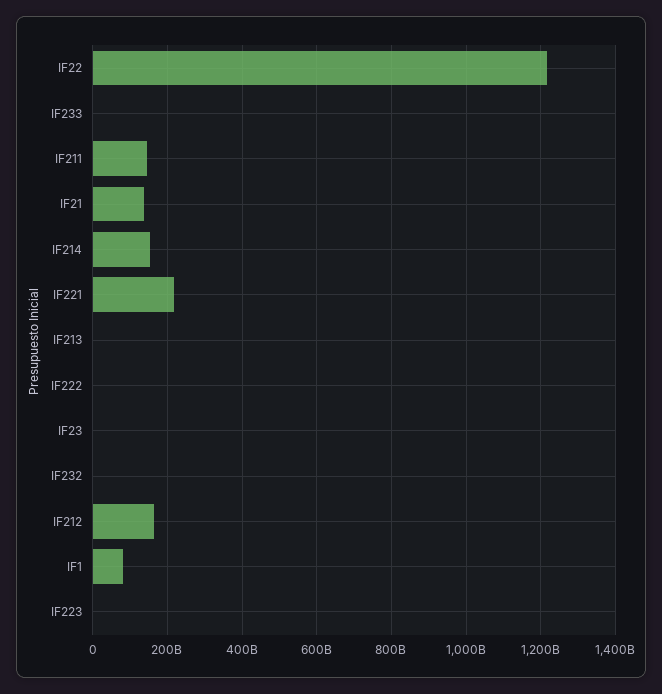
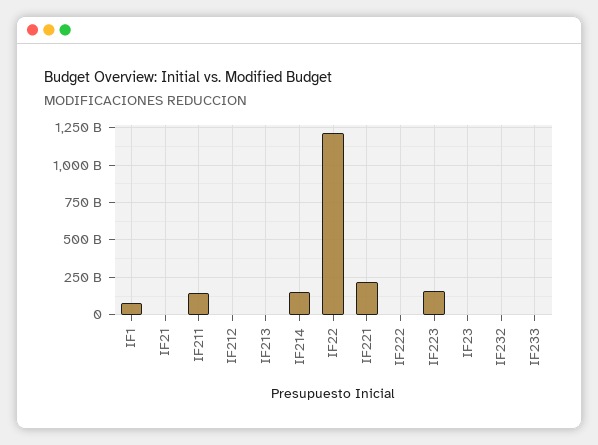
  {
    "IF22": 1220000000000,
    "IF233": 0,
    "IF211": 140000000000,
-   "IF21": 140000000000,
+   "IF21": 0,
    "IF214": 160000000000,
    "IF221": 220000000000,
    "IF213": 0,
    "IF222": 0,
    "IF23": 0,
    "IF232": 0,
-   "IF212": 160000000000,
+   "IF212": 0,
    "IF1": 80000000000,
-   "IF223": 0
+   "IF223": 150000000000
  }

